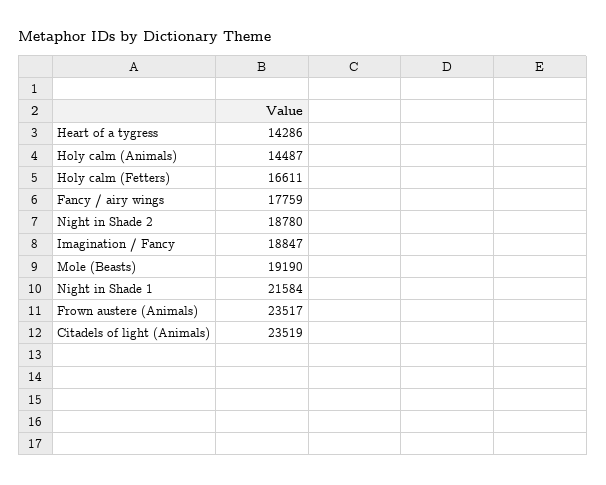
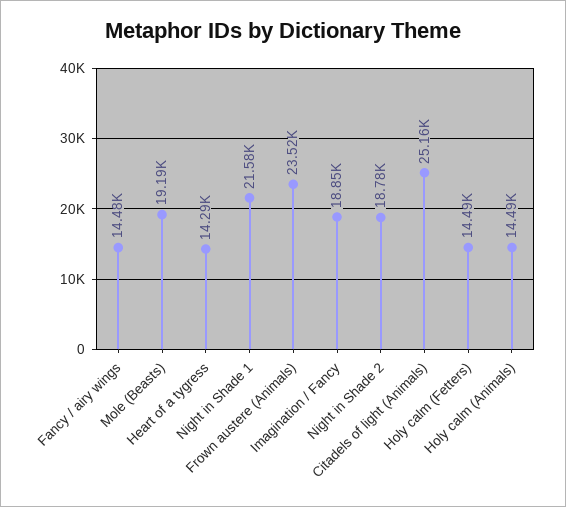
  {
    "Heart of a tygress": 14286,
    "Holy calm (Animals)": 14487,
-   "Holy calm (Fetters)": 16611,
+   "Holy calm (Fetters)": 14490,
-   "Fancy / airy wings": 17759,
+   "Fancy / airy wings": 14480,
    "Night in Shade 2": 18780,
    "Imagination / Fancy": 18847,
    "Mole (Beasts)": 19190,
    "Night in Shade 1": 21584,
    "Frown austere (Animals)": 23517,
-   "Citadels of light (Animals)": 23519
+   "Citadels of light (Animals)": 25160
  }

